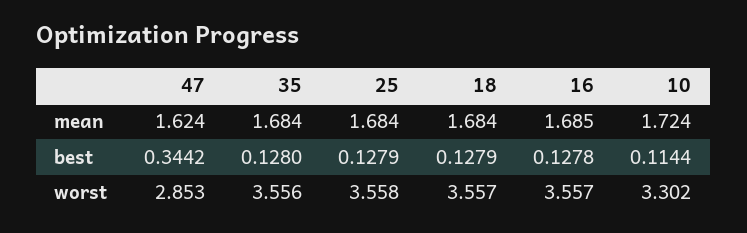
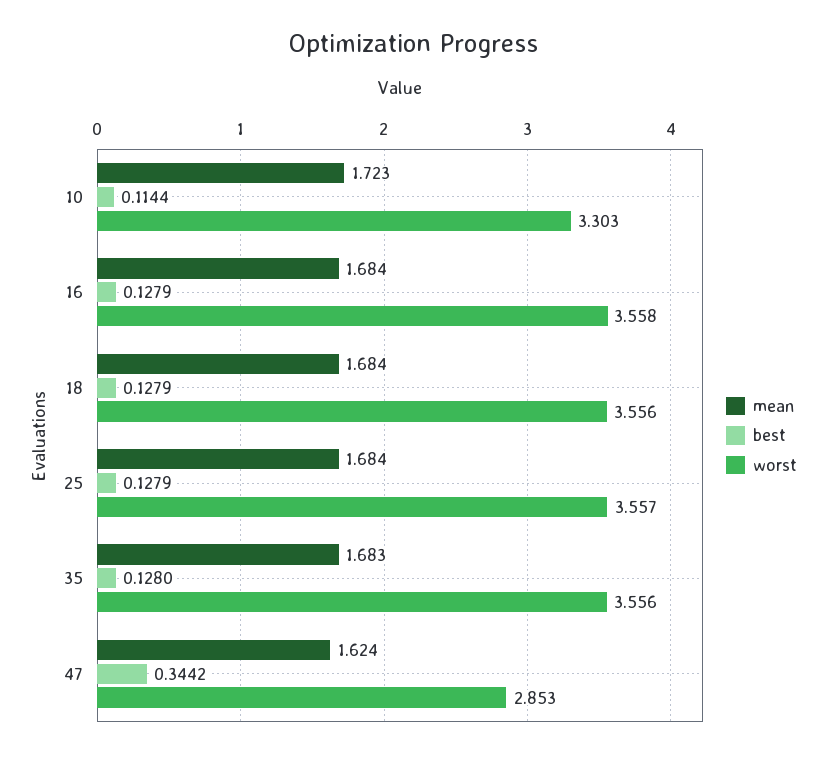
  {
    "mean": {
      "47": 1.624,
-     "35": 1.684,
+     "35": 1.683,
      "25": 1.684,
      "18": 1.684,
-     "16": 1.685,
+     "16": 1.684,
-     "10": 1.724
+     "10": 1.723
    },
    "best": {
      "47": 0.3442,
      "35": 0.128,
      "25": 0.1279,
      "18": 0.1279,
-     "16": 0.1278,
+     "16": 0.1279,
      "10": 0.1144
    },
    "worst": {
      "47": 2.853,
      "35": 3.556,
-     "25": 3.558,
+     "25": 3.557,
-     "18": 3.557,
+     "18": 3.556,
-     "16": 3.557,
+     "16": 3.558,
-     "10": 3.302
+     "10": 3.303
    }
  }

